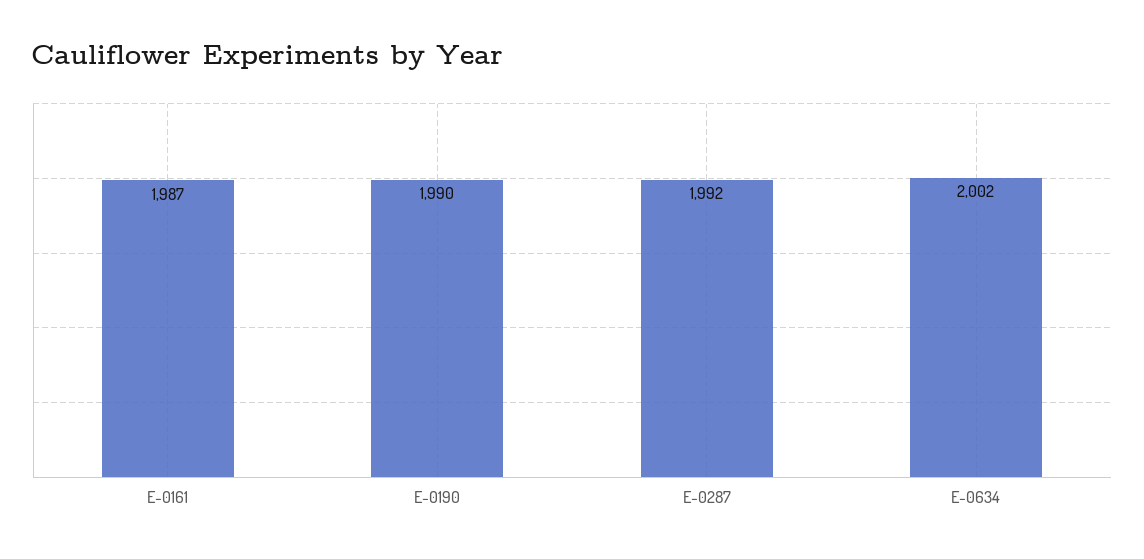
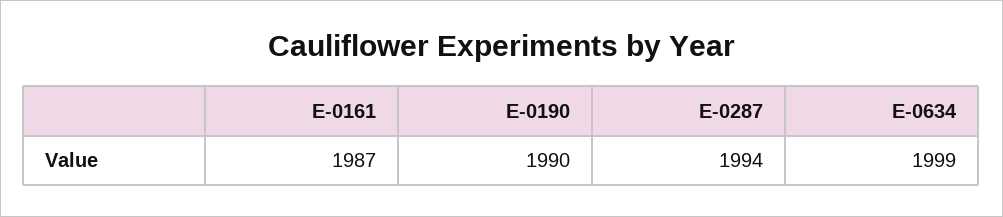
  {
    "E-0161": 1987,
    "E-0190": 1990,
-   "E-0287": 1992,
+   "E-0287": 1994,
-   "E-0634": 2002
+   "E-0634": 1999
  }

